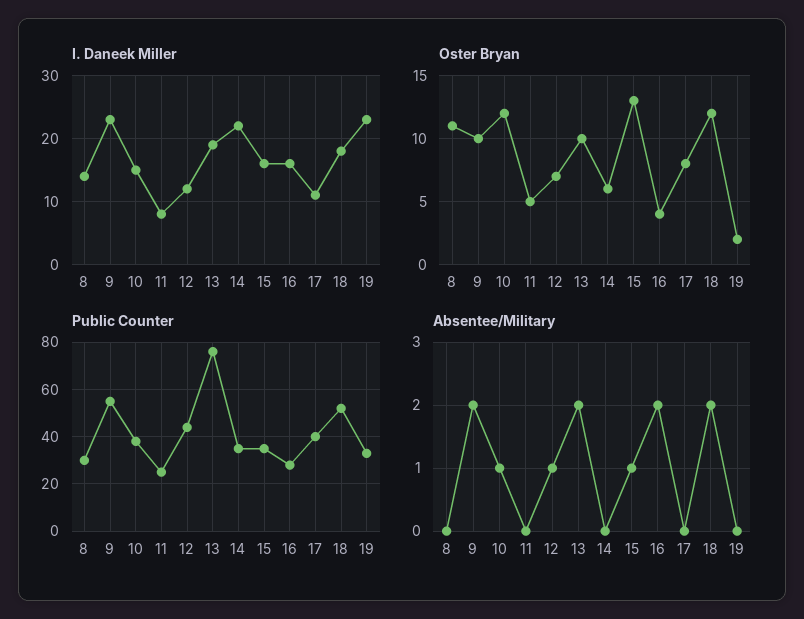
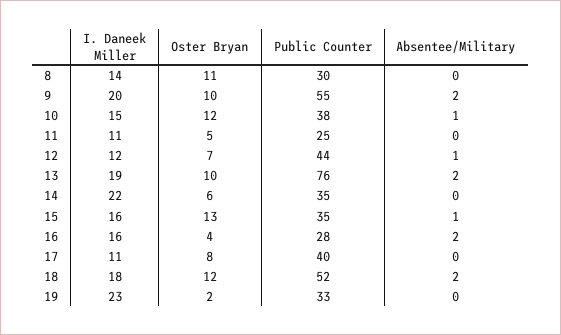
  {
    "I. Daneek Miller": {
      "8": 14,
-     "9": 23,
+     "9": 20,
      "10": 15,
-     "11": 8,
+     "11": 11,
      "12": 12,
      "13": 19,
      "14": 22,
      "15": 16,
      "16": 16,
      "17": 11,
      "18": 18,
      "19": 23
    },
    "Oster Bryan": {
      "8": 11,
      "9": 10,
      "10": 12,
      "11": 5,
      "12": 7,
      "13": 10,
      "14": 6,
      "15": 13,
      "16": 4,
      "17": 8,
      "18": 12,
      "19": 2
    },
    "Public Counter": {
      "8": 30,
      "9": 55,
      "10": 38,
      "11": 25,
      "12": 44,
      "13": 76,
      "14": 35,
      "15": 35,
      "16": 28,
      "17": 40,
      "18": 52,
      "19": 33
    },
    "Absentee/Military": {
      "8": 0,
      "9": 2,
      "10": 1,
      "11": 0,
      "12": 1,
      "13": 2,
      "14": 0,
      "15": 1,
      "16": 2,
      "17": 0,
      "18": 2,
      "19": 0
    }
  }

